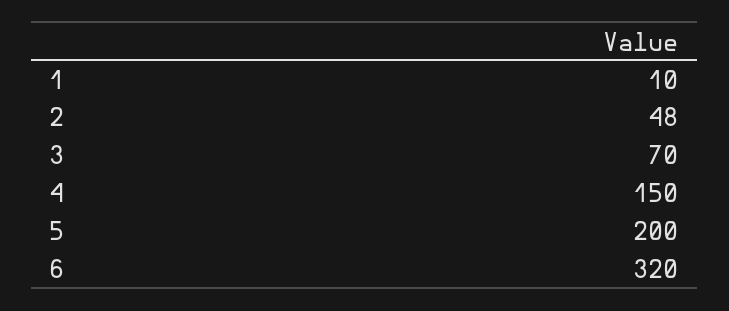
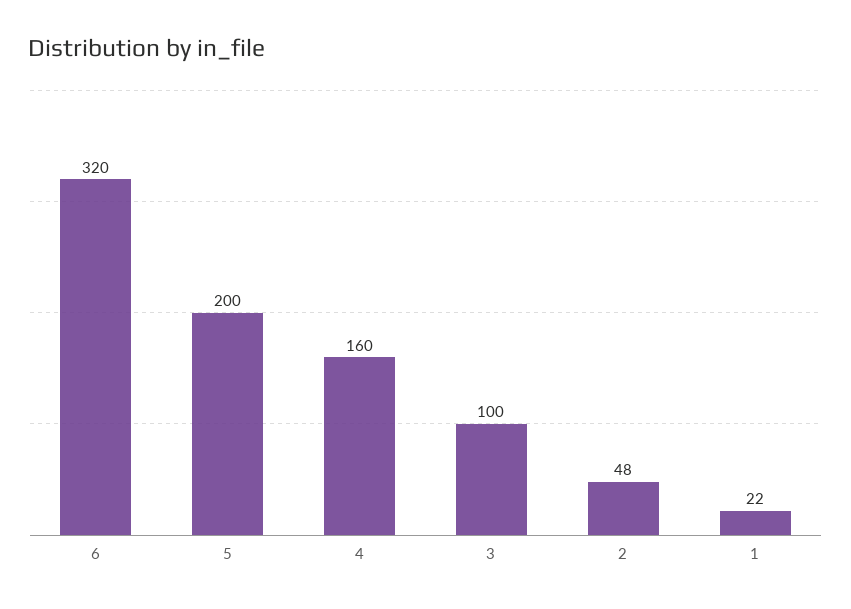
  {
-   "1": 10,
+   "1": 22,
    "2": 48,
-   "3": 70,
+   "3": 100,
-   "4": 150,
+   "4": 160,
    "5": 200,
    "6": 320
  }

